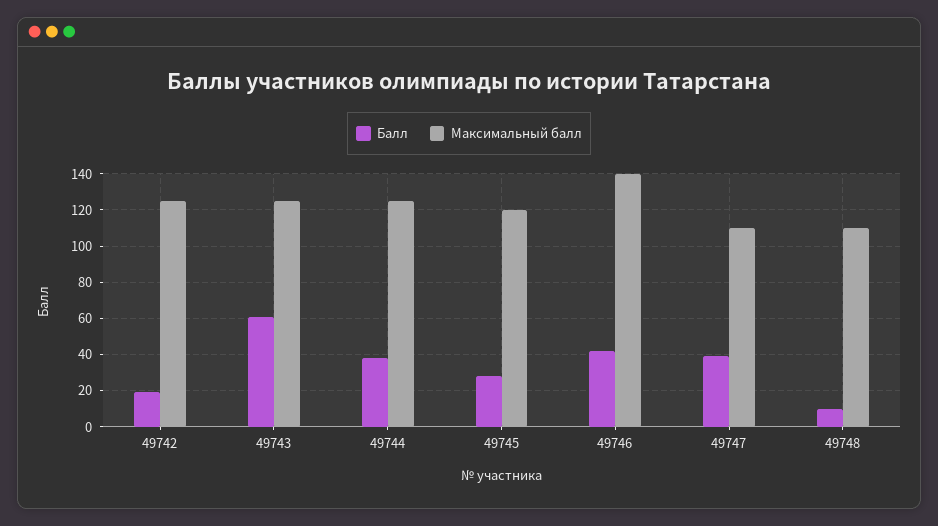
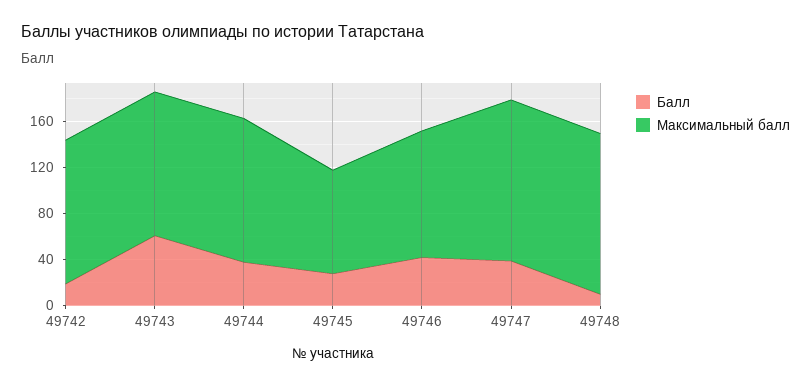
  {
    "Балл": {
      "49742": 20,
      "49743": 60,
      "49744": 40,
      "49745": 30,
      "49746": 40,
      "49747": 40,
      "49748": 10
    },
    "Максимальный балл": {
      "49742": 125,
      "49743": 125,
      "49744": 125,
-     "49745": 120,
+     "49745": 90,
-     "49746": 140,
+     "49746": 110,
-     "49747": 110,
+     "49747": 140,
-     "49748": 110
+     "49748": 140
    }
  }

